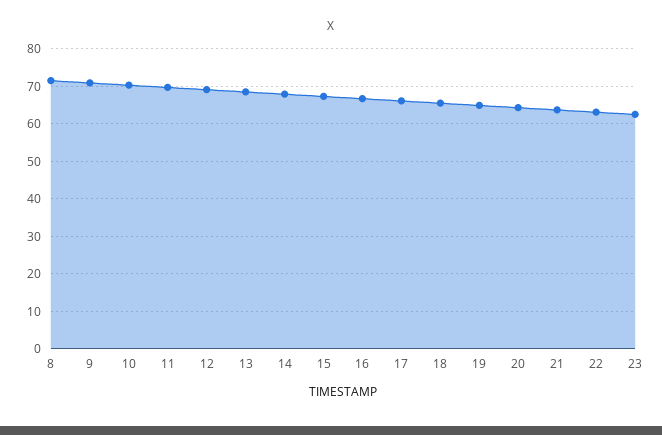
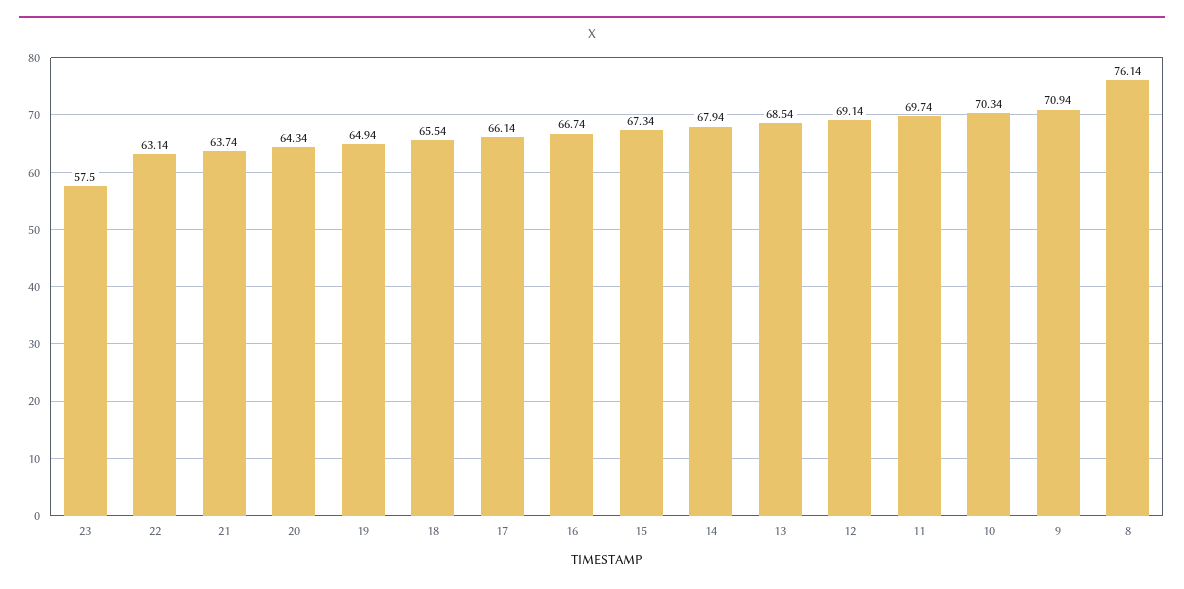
  {
-   "8": 72,
+   "8": 76.14,
    "9": 70.94,
    "10": 70.34,
    "11": 69.74,
    "12": 69.14,
    "13": 68.54,
    "14": 67.94,
    "15": 67.34,
    "16": 66.74,
    "17": 66.14,
    "18": 65.54,
    "19": 64.94,
    "20": 64.34,
    "21": 63.74,
    "22": 63.14,
-   "23": 62
+   "23": 57.5
  }

